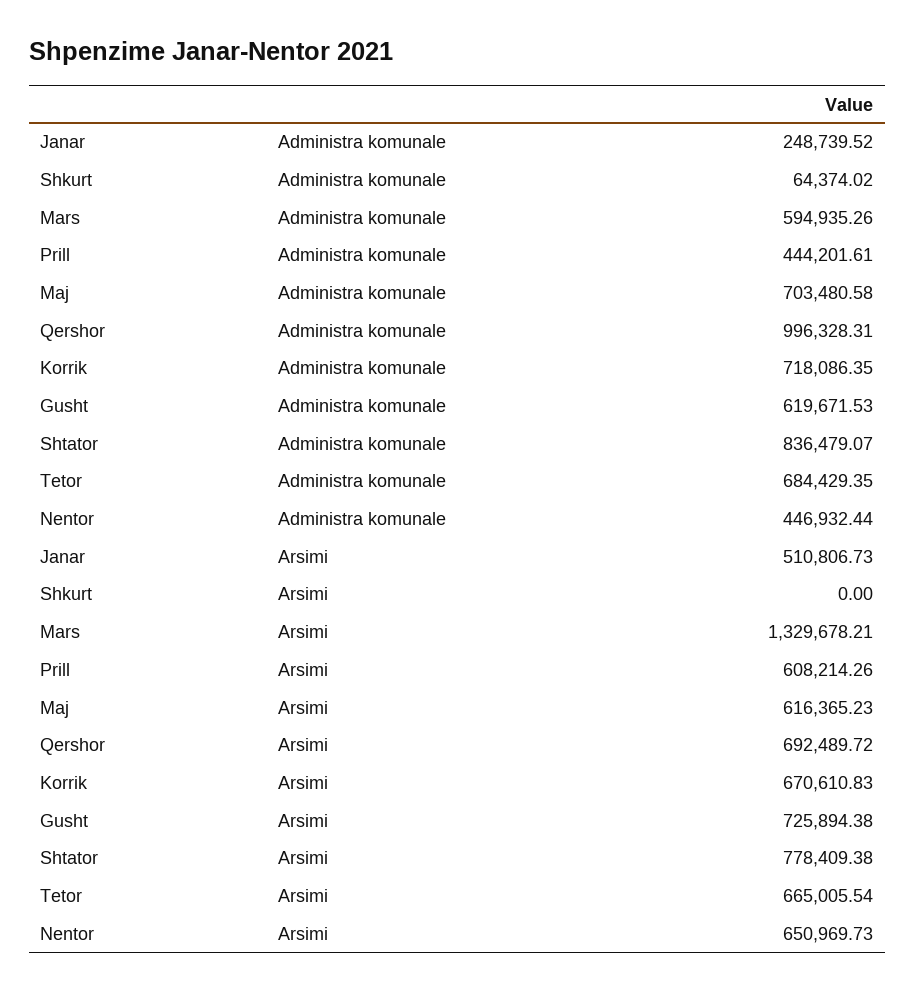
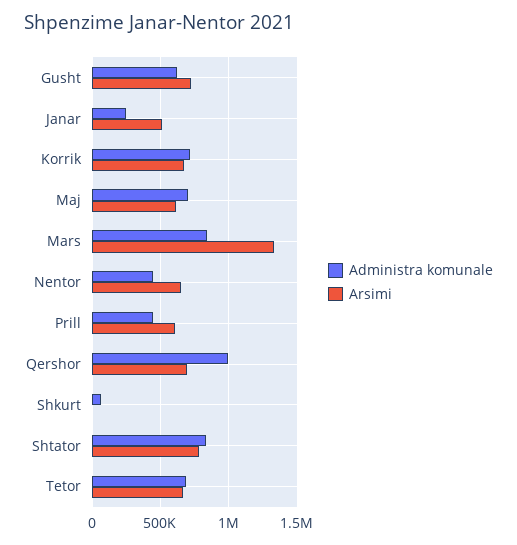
  {
    "Administra komunale": {
      "Janar": 248739.52,
      "Shkurt": 64374.02,
-     "Mars": 594935.26,
+     "Mars": 850000,
      "Prill": 444201.61,
      "Maj": 703480.58,
      "Qershor": 996328.31,
      "Korrik": 718086.35,
      "Gusht": 619671.53,
      "Shtator": 836479.07,
      "Tetor": 684429.35,
      "Nentor": 446932.44
    },
    "Arsimi": {
      "Janar": 510806.73,
      "Shkurt": 0,
      "Mars": 1329678.21,
      "Prill": 608214.26,
      "Maj": 616365.23,
      "Qershor": 692489.72,
      "Korrik": 670610.83,
      "Gusht": 725894.38,
      "Shtator": 778409.38,
      "Tetor": 665005.54,
      "Nentor": 650969.73
    }
  }

